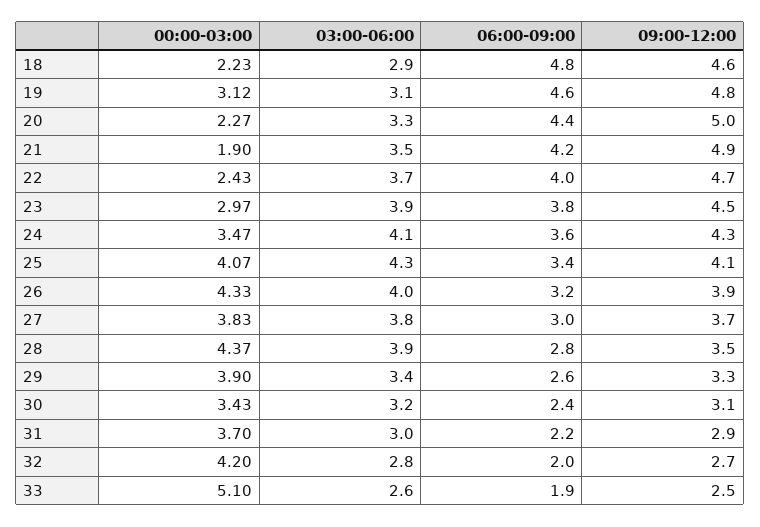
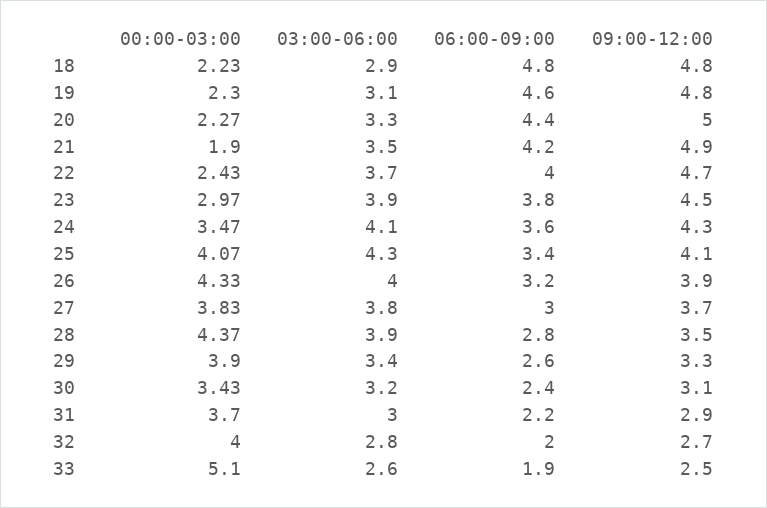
  {
    "00:00-03:00": {
      "18": 2.23,
-     "19": 3.12,
+     "19": 2.3,
      "20": 2.27,
      "21": 1.9,
      "22": 2.43,
      "23": 2.97,
      "24": 3.47,
      "25": 4.07,
      "26": 4.33,
      "27": 3.83,
      "28": 4.37,
      "29": 3.9,
      "30": 3.43,
      "31": 3.7,
-     "32": 4.2,
+     "32": 4,
      "33": 5.1
    },
    "03:00-06:00": {
      "18": 2.9,
      "19": 3.1,
      "20": 3.3,
      "21": 3.5,
      "22": 3.7,
      "23": 3.9,
      "24": 4.1,
      "25": 4.3,
      "26": 4,
      "27": 3.8,
      "28": 3.9,
      "29": 3.4,
      "30": 3.2,
      "31": 3,
      "32": 2.8,
      "33": 2.6
    },
    "06:00-09:00": {
      "18": 4.8,
      "19": 4.6,
      "20": 4.4,
      "21": 4.2,
      "22": 4,
      "23": 3.8,
      "24": 3.6,
      "25": 3.4,
      "26": 3.2,
      "27": 3,
      "28": 2.8,
      "29": 2.6,
      "30": 2.4,
      "31": 2.2,
      "32": 2,
      "33": 1.9
    },
    "09:00-12:00": {
-     "18": 4.6,
+     "18": 4.8,
      "19": 4.8,
      "20": 5,
      "21": 4.9,
      "22": 4.7,
      "23": 4.5,
      "24": 4.3,
      "25": 4.1,
      "26": 3.9,
      "27": 3.7,
      "28": 3.5,
      "29": 3.3,
      "30": 3.1,
      "31": 2.9,
      "32": 2.7,
      "33": 2.5
    }
  }

